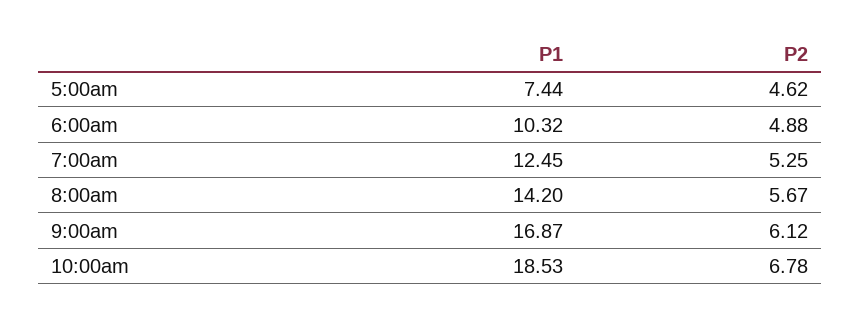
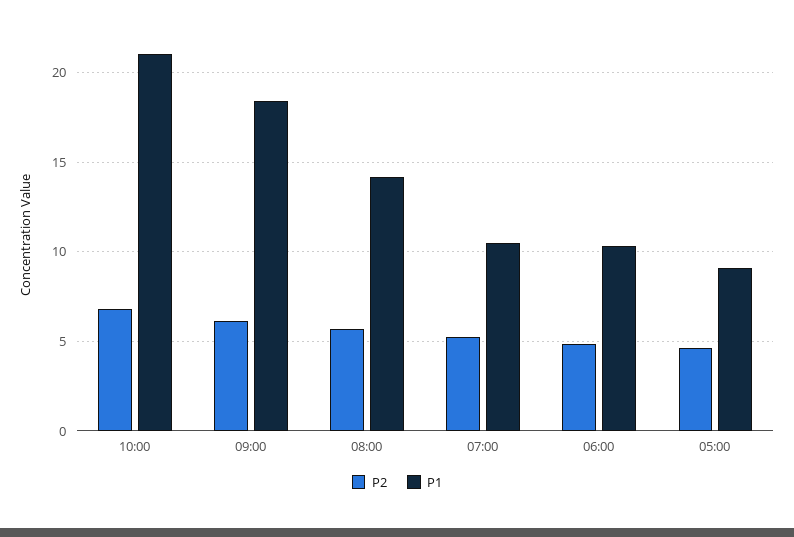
  {
    "P1": {
-     "5:00am": 7.44,
+     "5:00am": 9,
      "6:00am": 10.32,
-     "7:00am": 12.45,
+     "7:00am": 10.5,
      "8:00am": 14.2,
-     "9:00am": 16.87,
+     "9:00am": 18.5,
-     "10:00am": 18.53
+     "10:00am": 21
    },
    "P2": {
      "5:00am": 4.62,
      "6:00am": 4.88,
      "7:00am": 5.25,
      "8:00am": 5.67,
      "9:00am": 6.12,
      "10:00am": 6.78
    }
  }

